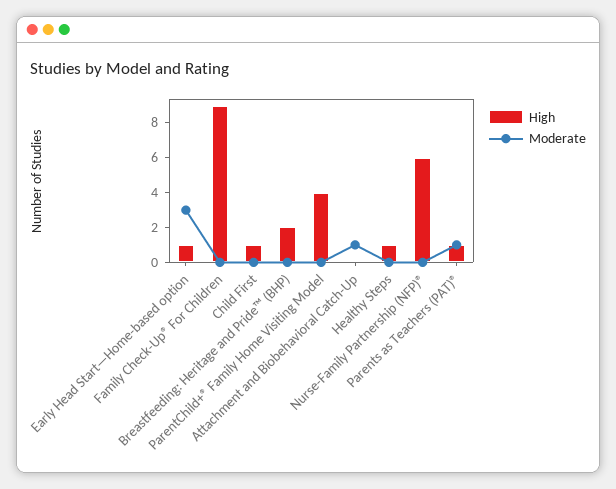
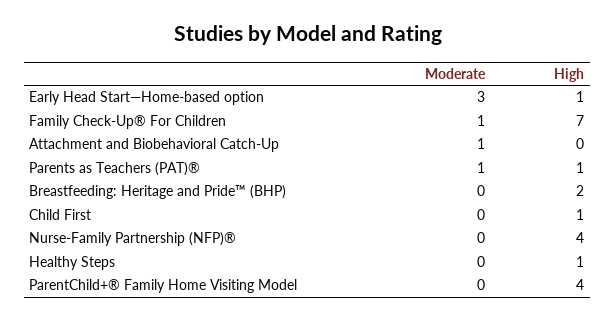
  {
    "High": {
      "Early Head Start—Home-based option": 1,
-     "Family Check-Up® For Children": 9,
+     "Family Check-Up® For Children": 7,
      "Child First": 1,
      "Breastfeeding: Heritage and Pride™ (BHP)": 2,
      "ParentChild+® Family Home Visiting Model": 4,
      "Attachment and Biobehavioral Catch-Up": 0,
      "Healthy Steps": 1,
-     "Nurse-Family Partnership (NFP)®": 6,
+     "Nurse-Family Partnership (NFP)®": 4,
      "Parents as Teachers (PAT)®": 1
    },
    "Moderate": {
      "Early Head Start—Home-based option": 3,
-     "Family Check-Up® For Children": 0,
+     "Family Check-Up® For Children": 1,
      "Child First": 0,
      "Breastfeeding: Heritage and Pride™ (BHP)": 0,
      "ParentChild+® Family Home Visiting Model": 0,
      "Attachment and Biobehavioral Catch-Up": 1,
      "Healthy Steps": 0,
      "Nurse-Family Partnership (NFP)®": 0,
      "Parents as Teachers (PAT)®": 1
    }
  }

